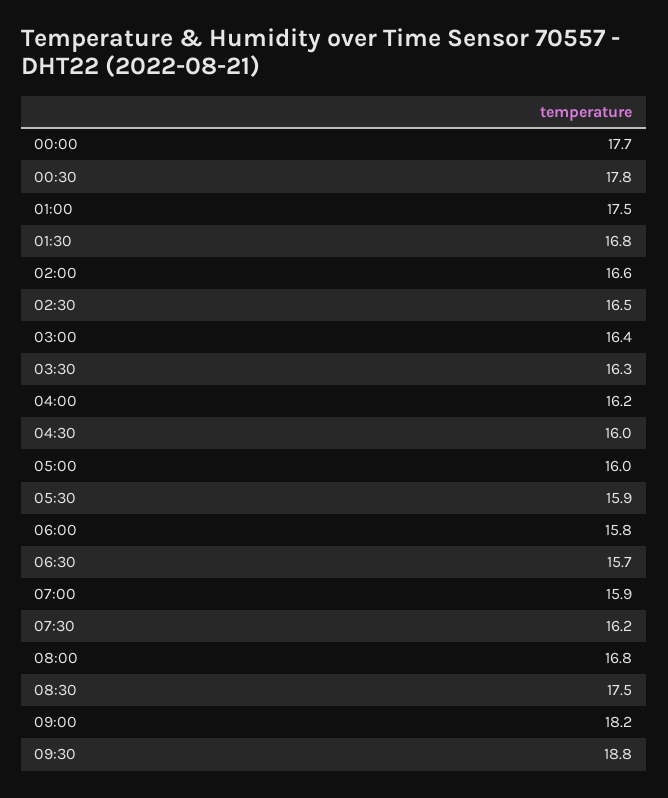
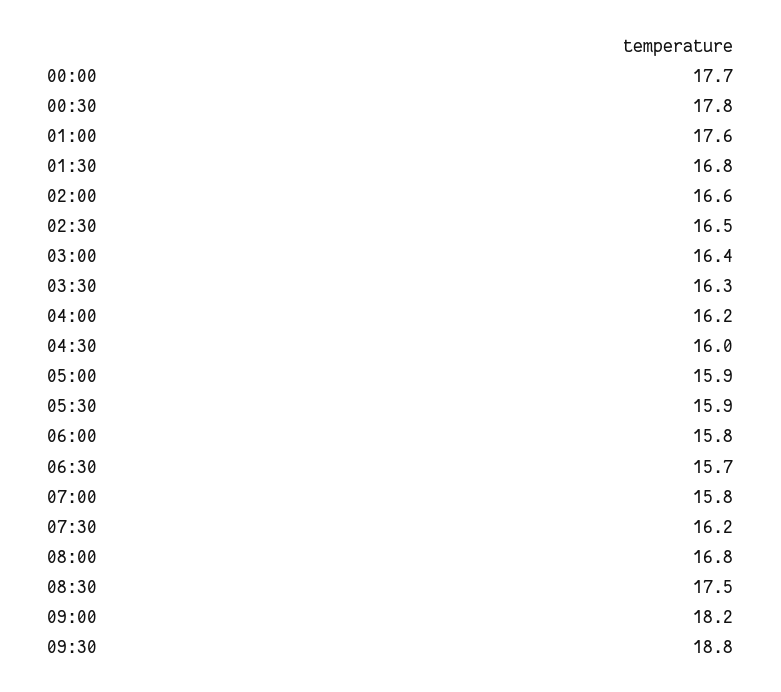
  {
    "00:00": 17.7,
    "00:30": 17.8,
-   "01:00": 17.5,
+   "01:00": 17.6,
    "01:30": 16.8,
    "02:00": 16.6,
    "02:30": 16.5,
    "03:00": 16.4,
    "03:30": 16.3,
    "04:00": 16.2,
    "04:30": 16,
-   "05:00": 16,
+   "05:00": 15.9,
    "05:30": 15.9,
    "06:00": 15.8,
    "06:30": 15.7,
-   "07:00": 15.9,
+   "07:00": 15.8,
    "07:30": 16.2,
    "08:00": 16.8,
    "08:30": 17.5,
    "09:00": 18.2,
    "09:30": 18.8
  }

